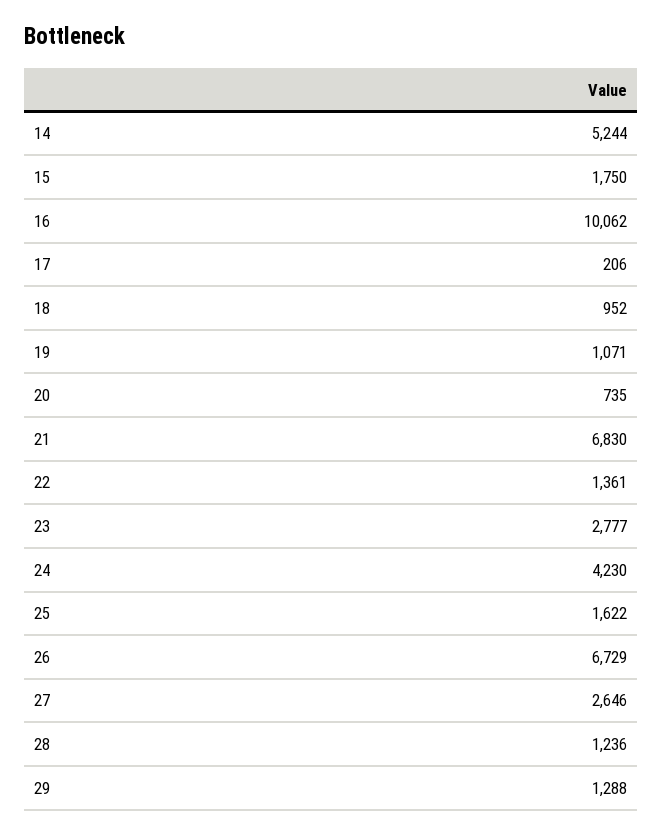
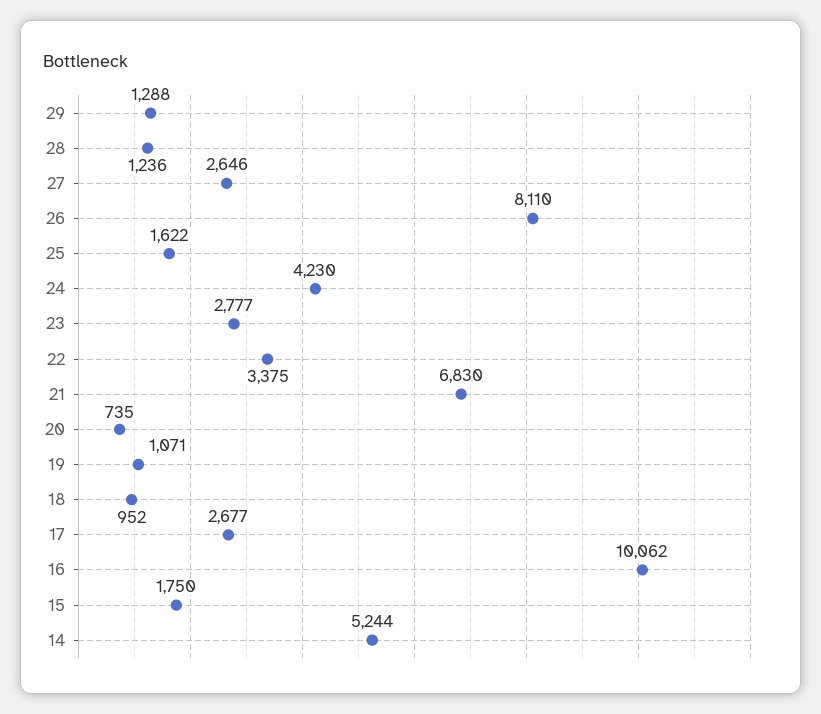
  {
    "14": 5244,
    "15": 1750,
    "16": 10062,
-   "17": 206,
+   "17": 2677,
    "18": 952,
    "19": 1071,
    "20": 735,
    "21": 6830,
-   "22": 1361,
+   "22": 3375,
    "23": 2777,
    "24": 4230,
    "25": 1622,
-   "26": 6729,
+   "26": 8110,
    "27": 2646,
    "28": 1236,
    "29": 1288
  }

